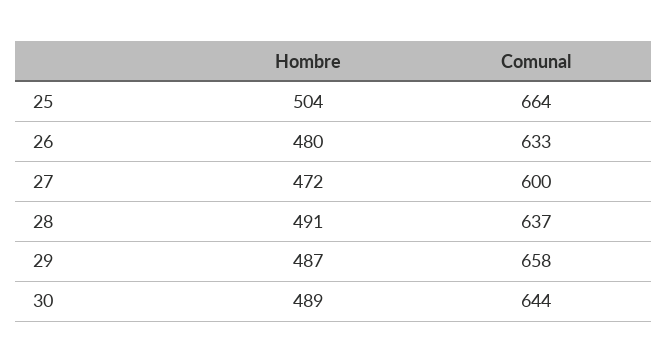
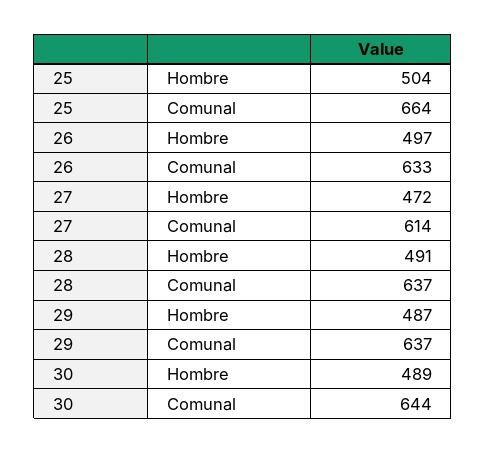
  {
    "Hombre": {
      "25": 504,
-     "26": 480,
+     "26": 497,
      "27": 472,
      "28": 491,
      "29": 487,
      "30": 489
    },
    "Comunal": {
      "25": 664,
      "26": 633,
-     "27": 600,
+     "27": 614,
      "28": 637,
-     "29": 658,
+     "29": 637,
      "30": 644
    }
  }

